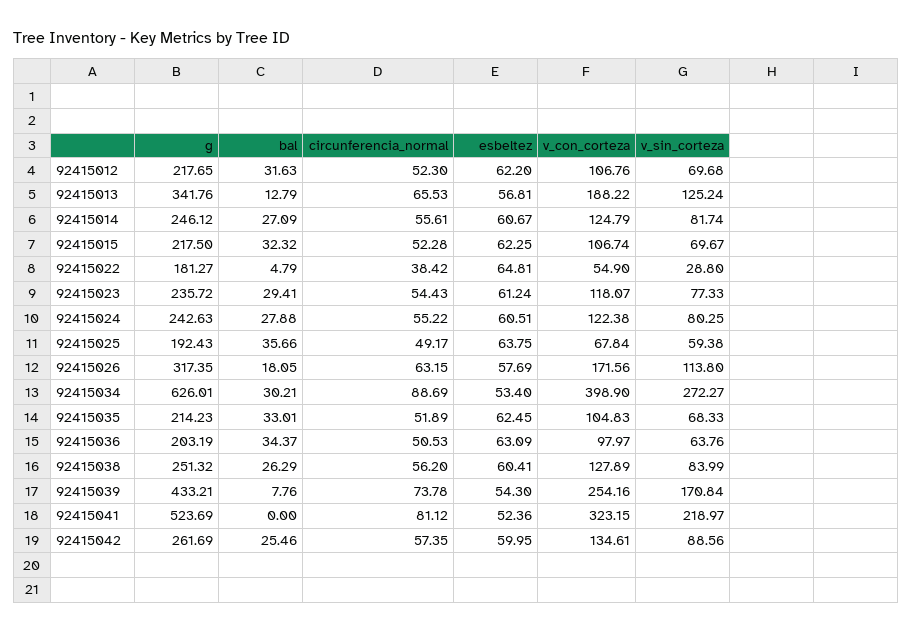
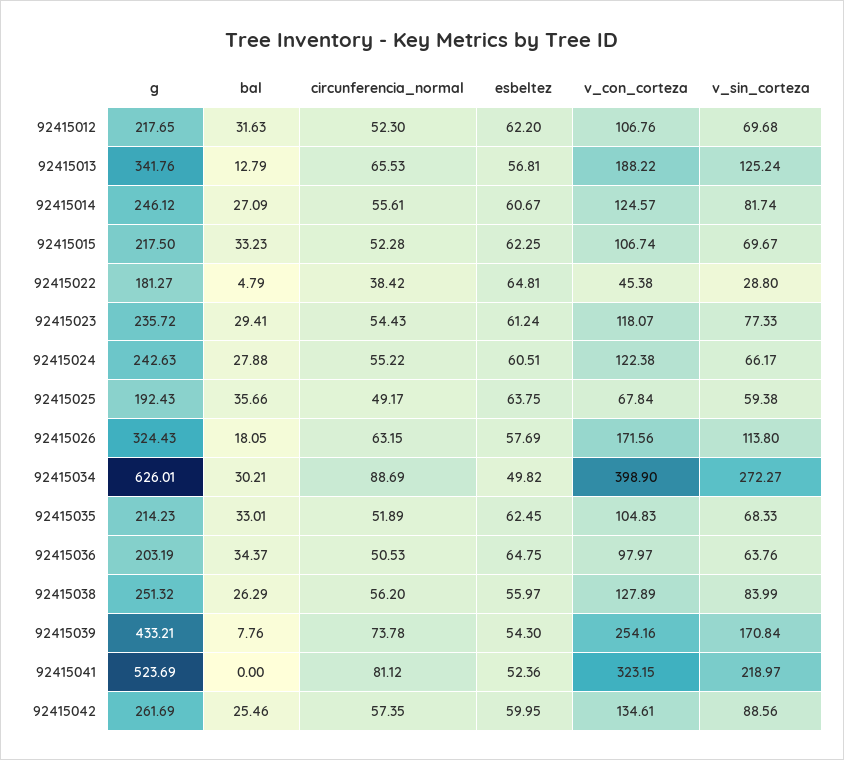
  {
    "g": {
      "92415012": 217.65,
      "92415013": 341.76,
      "92415014": 246.12,
      "92415015": 217.5,
      "92415022": 181.27,
      "92415023": 235.72,
      "92415024": 242.63,
      "92415025": 192.43,
-     "92415026": 317.35,
+     "92415026": 324.43,
      "92415034": 626.01,
      "92415035": 214.23,
      "92415036": 203.19,
      "92415038": 251.32,
      "92415039": 433.21,
      "92415041": 523.69,
      "92415042": 261.69
    },
    "bal": {
      "92415012": 31.63,
      "92415013": 12.79,
      "92415014": 27.09,
-     "92415015": 32.32,
+     "92415015": 33.23,
      "92415022": 4.79,
      "92415023": 29.41,
      "92415024": 27.88,
      "92415025": 35.66,
      "92415026": 18.05,
      "92415034": 30.21,
      "92415035": 33.01,
      "92415036": 34.37,
      "92415038": 26.29,
      "92415039": 7.76,
      "92415041": 0,
      "92415042": 25.46
    },
    "circunferencia_normal": {
      "92415012": 52.3,
      "92415013": 65.53,
      "92415014": 55.61,
      "92415015": 52.28,
      "92415022": 38.42,
      "92415023": 54.43,
      "92415024": 55.22,
      "92415025": 49.17,
      "92415026": 63.15,
      "92415034": 88.69,
      "92415035": 51.89,
      "92415036": 50.53,
      "92415038": 56.2,
      "92415039": 73.78,
      "92415041": 81.12,
      "92415042": 57.35
    },
    "esbeltez": {
      "92415012": 62.2,
      "92415013": 56.81,
      "92415014": 60.67,
      "92415015": 62.25,
      "92415022": 64.81,
      "92415023": 61.24,
      "92415024": 60.51,
      "92415025": 63.75,
      "92415026": 57.69,
-     "92415034": 53.4,
+     "92415034": 49.82,
      "92415035": 62.45,
-     "92415036": 63.09,
+     "92415036": 64.75,
-     "92415038": 60.41,
+     "92415038": 55.97,
      "92415039": 54.3,
      "92415041": 52.36,
      "92415042": 59.95
    },
    "v_con_corteza": {
      "92415012": 106.76,
      "92415013": 188.22,
-     "92415014": 124.79,
+     "92415014": 124.57,
      "92415015": 106.74,
-     "92415022": 54.9,
+     "92415022": 45.38,
      "92415023": 118.07,
      "92415024": 122.38,
      "92415025": 67.84,
      "92415026": 171.56,
      "92415034": 398.9,
      "92415035": 104.83,
      "92415036": 97.97,
      "92415038": 127.89,
      "92415039": 254.16,
      "92415041": 323.15,
      "92415042": 134.61
    },
    "v_sin_corteza": {
      "92415012": 69.68,
      "92415013": 125.24,
      "92415014": 81.74,
      "92415015": 69.67,
      "92415022": 28.8,
      "92415023": 77.33,
-     "92415024": 80.25,
+     "92415024": 66.17,
      "92415025": 59.38,
      "92415026": 113.8,
      "92415034": 272.27,
      "92415035": 68.33,
      "92415036": 63.76,
      "92415038": 83.99,
      "92415039": 170.84,
      "92415041": 218.97,
      "92415042": 88.56
    }
  }

